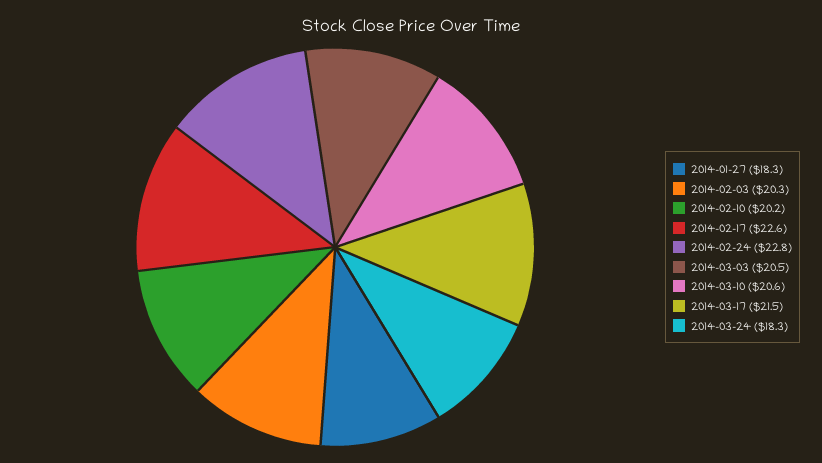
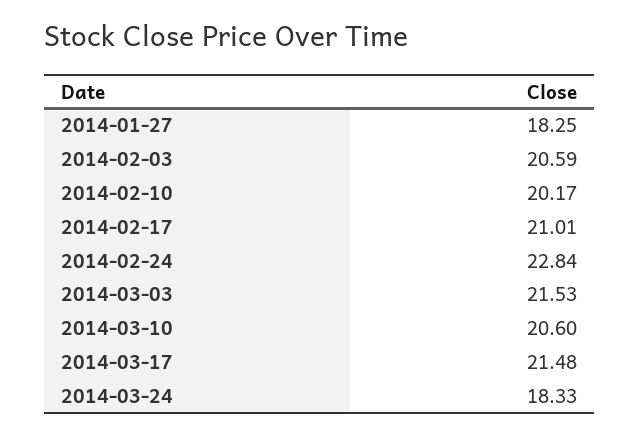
  {
    "2014-01-27": 18.25,
-   "2014-02-03": 20.3,
+   "2014-02-03": 20.59,
    "2014-02-10": 20.17,
-   "2014-02-17": 22.6,
+   "2014-02-17": 21.01,
    "2014-02-24": 22.84,
-   "2014-03-03": 20.5,
+   "2014-03-03": 21.53,
    "2014-03-10": 20.6,
    "2014-03-17": 21.48,
    "2014-03-24": 18.33
  }

